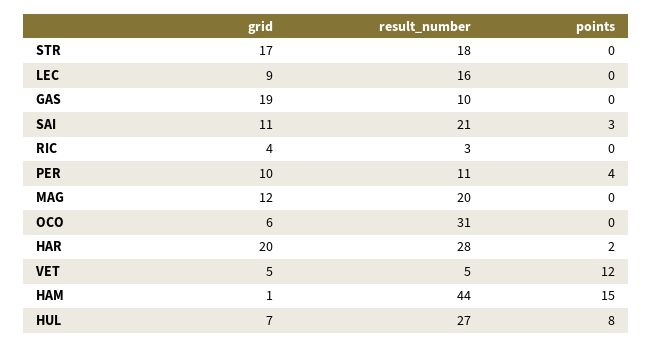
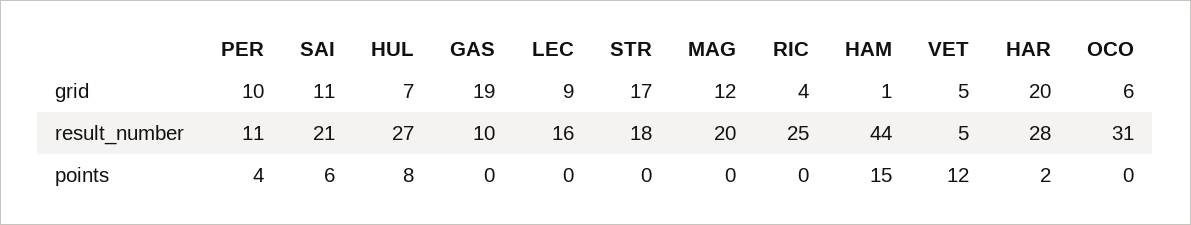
  {
    "grid": {
      "STR": 17,
      "LEC": 9,
      "GAS": 19,
      "SAI": 11,
      "RIC": 4,
      "PER": 10,
      "MAG": 12,
      "OCO": 6,
      "HAR": 20,
      "VET": 5,
      "HAM": 1,
      "HUL": 7
    },
    "result_number": {
      "STR": 18,
      "LEC": 16,
      "GAS": 10,
      "SAI": 21,
-     "RIC": 3,
+     "RIC": 25,
      "PER": 11,
      "MAG": 20,
      "OCO": 31,
      "HAR": 28,
      "VET": 5,
      "HAM": 44,
      "HUL": 27
    },
    "points": {
      "STR": 0,
      "LEC": 0,
      "GAS": 0,
-     "SAI": 3,
+     "SAI": 6,
      "RIC": 0,
      "PER": 4,
      "MAG": 0,
      "OCO": 0,
      "HAR": 2,
      "VET": 12,
      "HAM": 15,
      "HUL": 8
    }
  }

